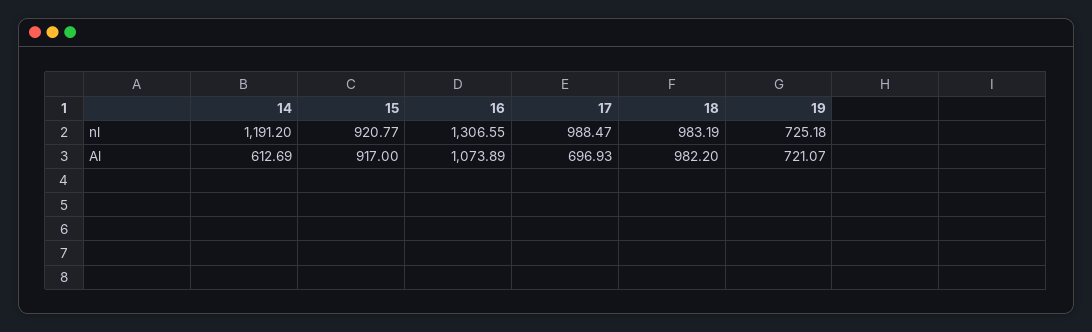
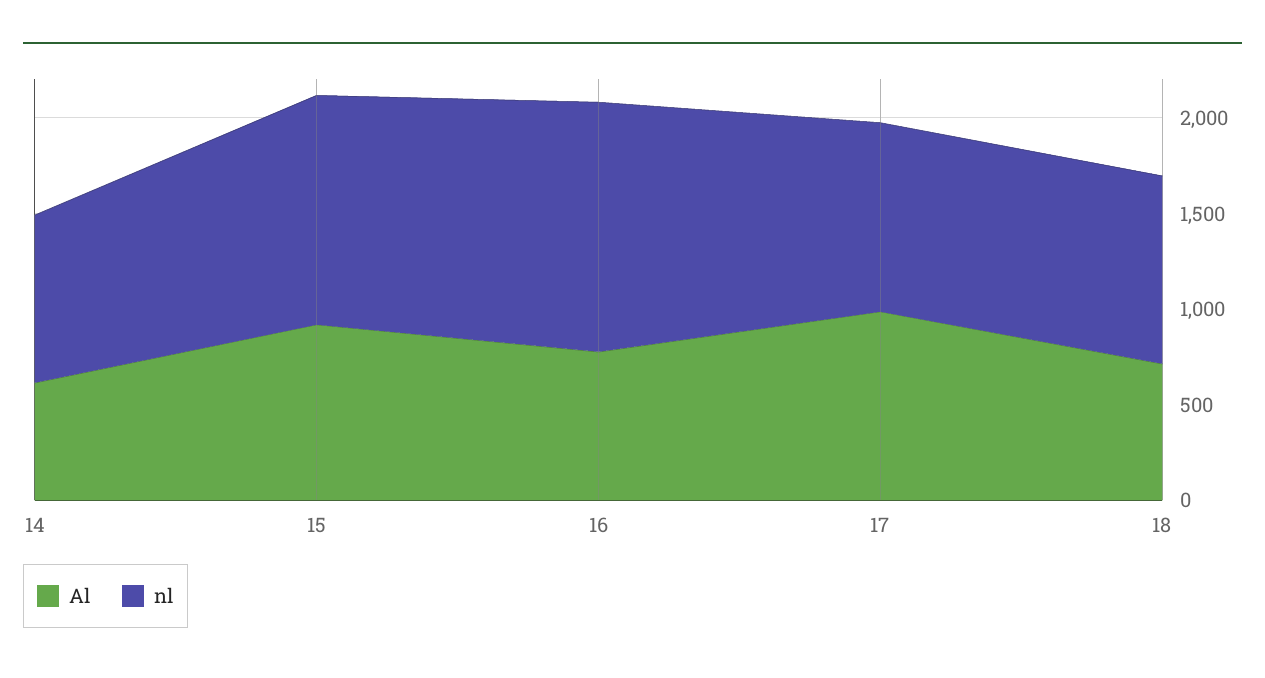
  {
    "nl": {
-     "14": 1191.2,
+     "14": 900,
-     "15": 920.77,
+     "15": 1200,
      "16": 1306.55,
      "17": 988.47,
-     "18": 983.19,
+     "18": 983.19
-     "19": 725.18
    },
    "Al": {
      "14": 612.69,
      "15": 917,
-     "16": 1073.89,
+     "16": 800,
-     "17": 696.93,
+     "17": 1000,
-     "18": 982.2,
+     "18": 700
-     "19": 721.07
    }
  }

